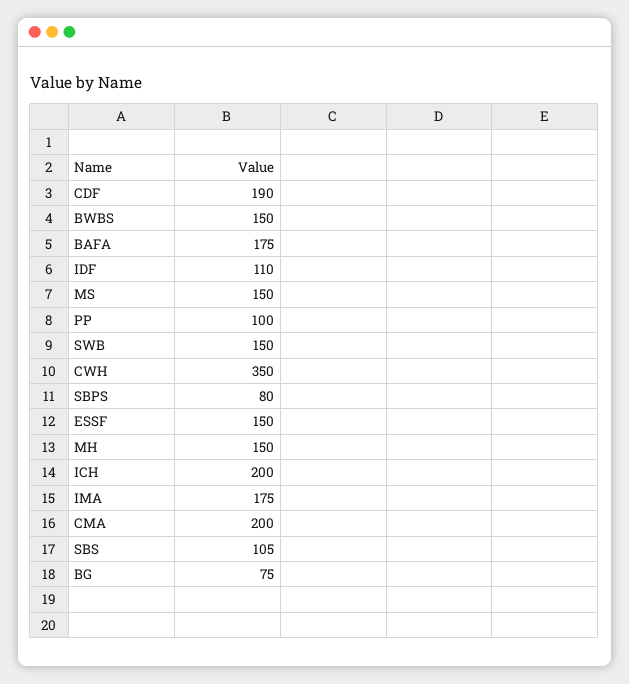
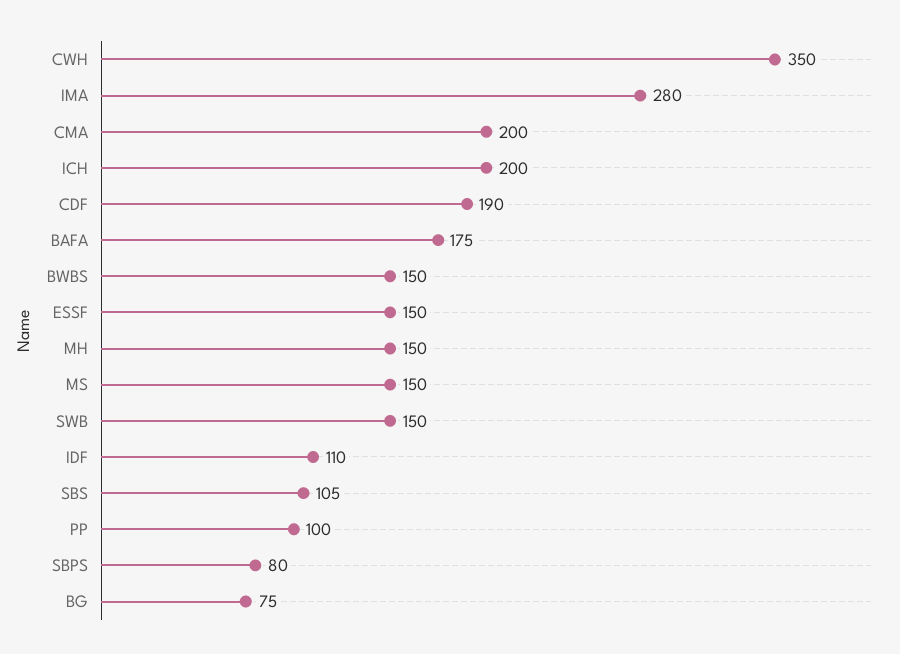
  {
    "CDF": 190,
    "BWBS": 150,
    "BAFA": 175,
    "IDF": 110,
    "MS": 150,
    "PP": 100,
    "SWB": 150,
    "CWH": 350,
    "SBPS": 80,
    "ESSF": 150,
    "MH": 150,
    "ICH": 200,
-   "IMA": 175,
+   "IMA": 280,
    "CMA": 200,
    "SBS": 105,
    "BG": 75
  }

